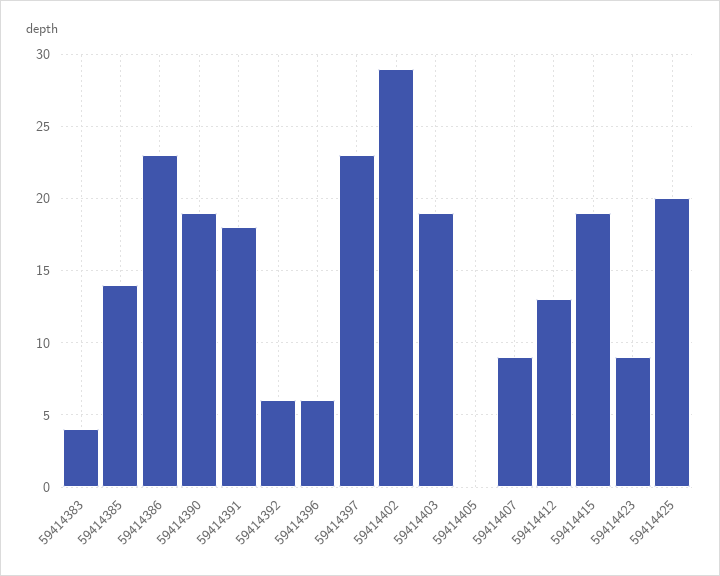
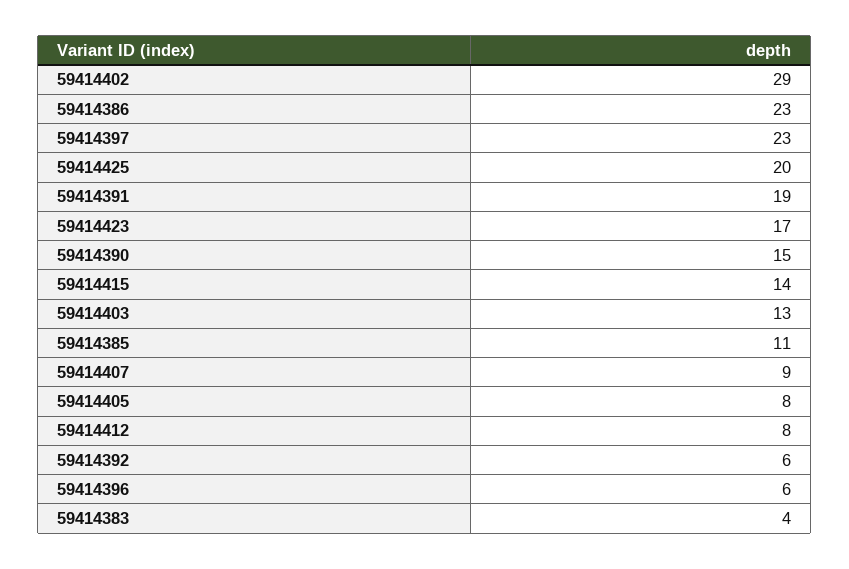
  {
    "59414383": 4,
-   "59414385": 14,
+   "59414385": 11,
    "59414386": 23,
-   "59414390": 19,
+   "59414390": 15,
-   "59414391": 18,
+   "59414391": 19,
    "59414392": 6,
    "59414396": 6,
    "59414397": 23,
    "59414402": 29,
-   "59414403": 19,
+   "59414403": 13,
-   "59414405": 0,
+   "59414405": 8,
    "59414407": 9,
-   "59414412": 13,
+   "59414412": 8,
-   "59414415": 19,
+   "59414415": 14,
-   "59414423": 9,
+   "59414423": 17,
    "59414425": 20
  }

